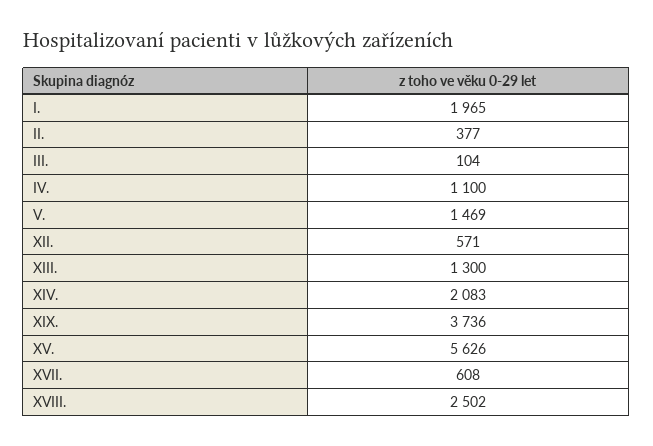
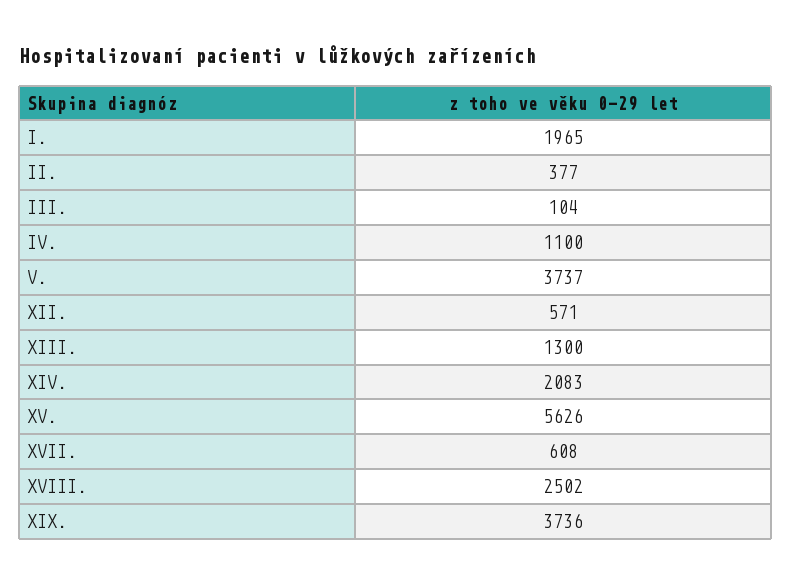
  {
    "I.": 1965,
    "II.": 377,
    "III.": 104,
    "IV.": 1100,
-   "V.": 1469,
+   "V.": 3737,
    "XII.": 571,
    "XIII.": 1300,
    "XIV.": 2083,
    "XIX.": 3736,
    "XV.": 5626,
    "XVII.": 608,
    "XVIII.": 2502
  }

